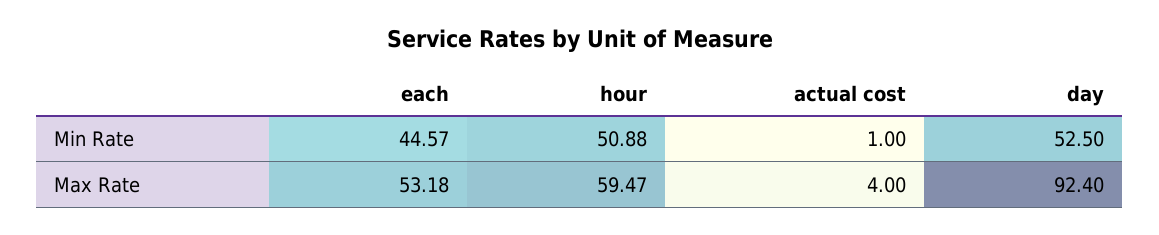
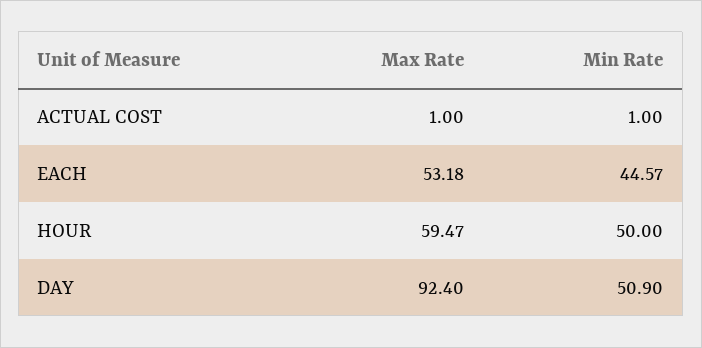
  {
    "each": {
      "Min Rate": 44.57,
      "Max Rate": 53.18
    },
    "hour": {
-     "Min Rate": 50.88,
+     "Min Rate": 50,
      "Max Rate": 59.47
    },
    "actual cost": {
      "Min Rate": 1,
-     "Max Rate": 4
+     "Max Rate": 1
    },
    "day": {
-     "Min Rate": 52.5,
+     "Min Rate": 50.9,
      "Max Rate": 92.4
    }
  }

